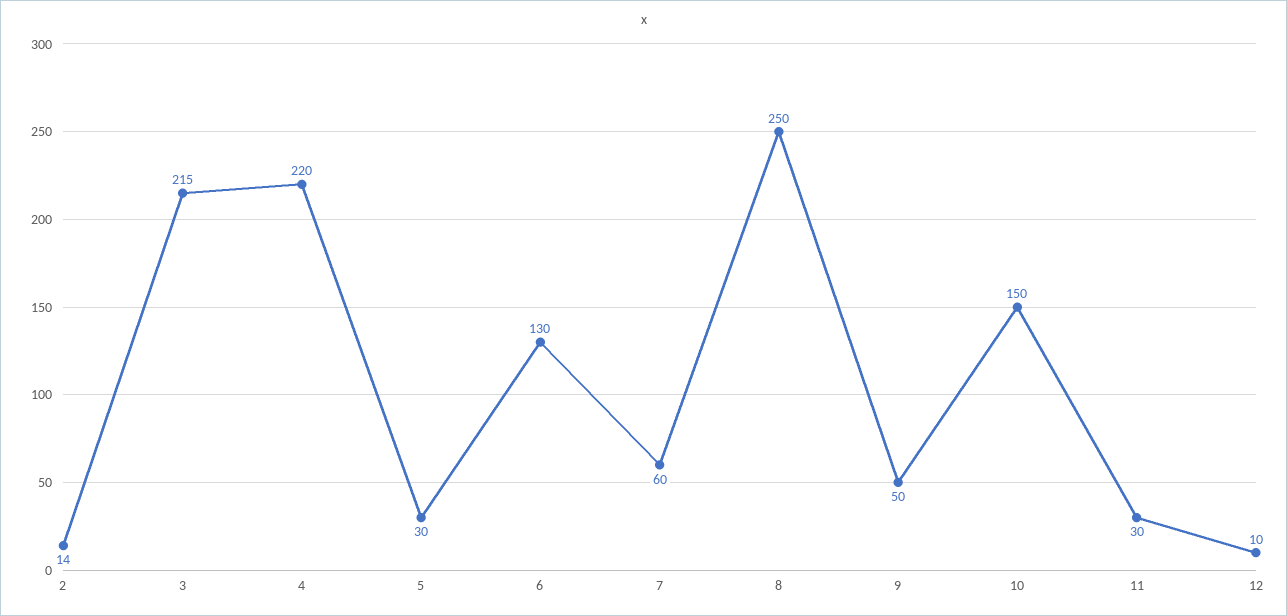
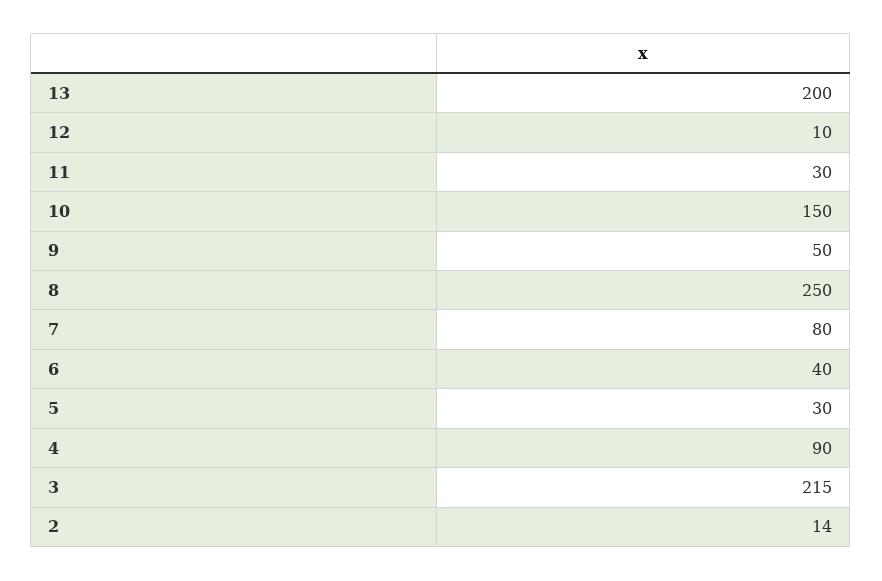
  {
    "2": 14,
    "3": 215,
-   "4": 220,
+   "4": 90,
    "5": 30,
-   "6": 130,
+   "6": 40,
-   "7": 60,
+   "7": 80,
    "8": 250,
    "9": 50,
    "10": 150,
    "11": 30,
-   "12": 10
+   "12": 10,
+   "13": 200
  }

